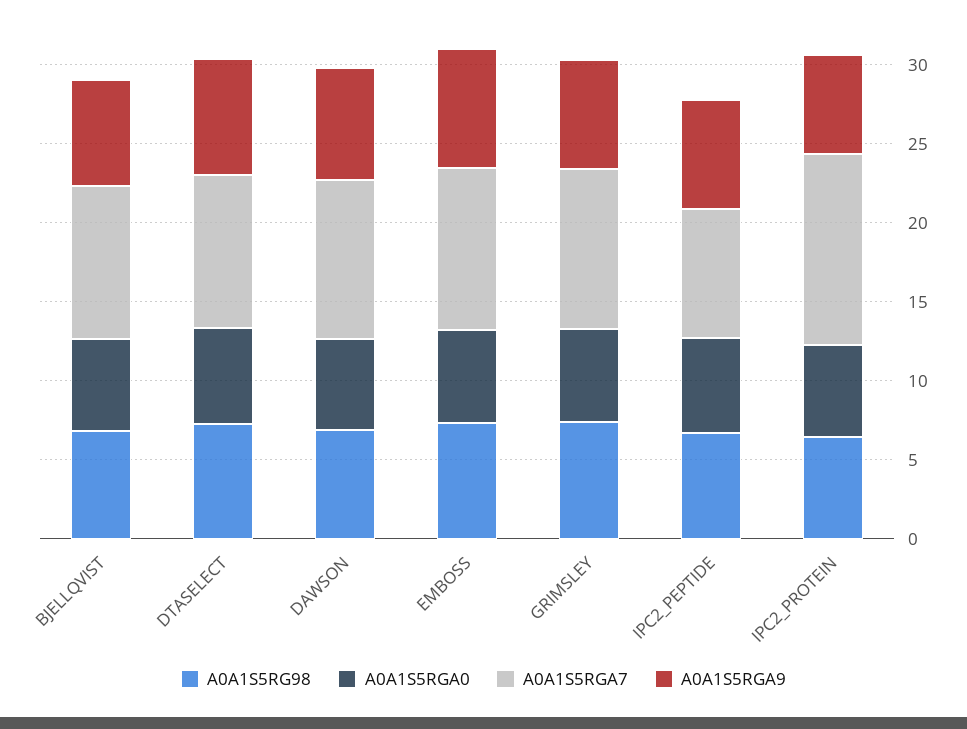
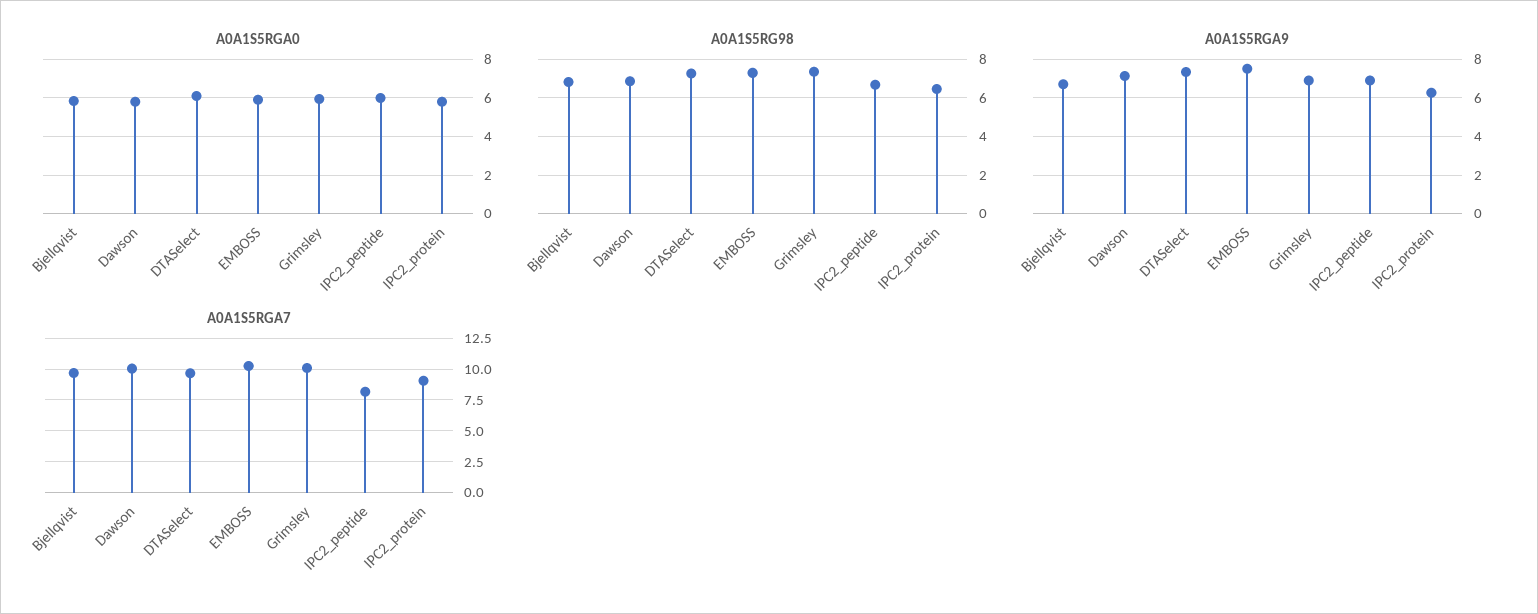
  {
    "A0A1S5RG98": {
      "BJELLQVIST": 7,
      "DTASELECT": 7.5,
      "DAWSON": 7,
      "EMBOSS": 7.5,
      "GRIMSLEY": 7.5,
      "IPC2_PEPTIDE": 6.5,
      "IPC2_PROTEIN": 6.5
    },
    "A0A1S5RGA0": {
      "BJELLQVIST": 6,
      "DTASELECT": 6,
      "DAWSON": 6,
      "EMBOSS": 6,
      "GRIMSLEY": 6,
      "IPC2_PEPTIDE": 6,
      "IPC2_PROTEIN": 6
    },
    "A0A1S5RGA7": {
      "BJELLQVIST": 9.5,
      "DTASELECT": 9.5,
      "DAWSON": 10,
      "EMBOSS": 10.5,
      "GRIMSLEY": 10,
      "IPC2_PEPTIDE": 8,
-     "IPC2_PROTEIN": 12
+     "IPC2_PROTEIN": 9
    },
    "A0A1S5RGA9": {
      "BJELLQVIST": 6.5,
      "DTASELECT": 7.5,
      "DAWSON": 7,
      "EMBOSS": 7.5,
      "GRIMSLEY": 7,
      "IPC2_PEPTIDE": 7,
      "IPC2_PROTEIN": 6.5
    }
  }

